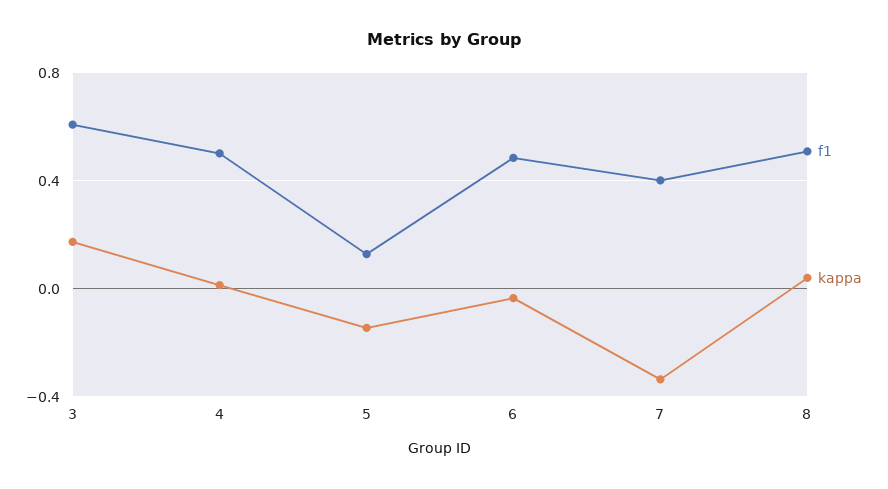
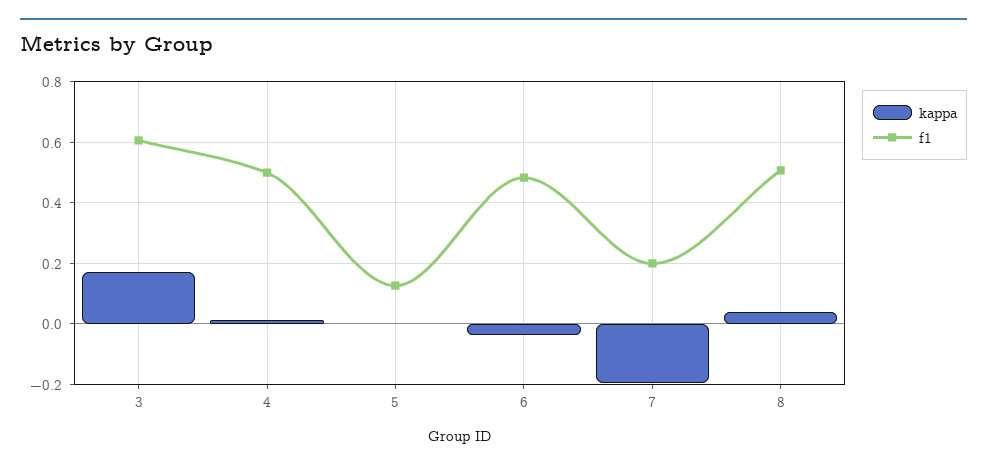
  {
    "f1": {
      "3": 0.6,
      "4": 0.5,
      "5": 0.12,
      "6": 0.48,
-     "7": 0.4,
+     "7": 0.2,
      "8": 0.5
    },
    "kappa": {
      "3": 0.18,
      "4": 0.02,
-     "5": -0.15,
+     "5": 0,
      "6": -0.04,
-     "7": -0.35,
+     "7": -0.2,
      "8": 0.04
    }
  }

